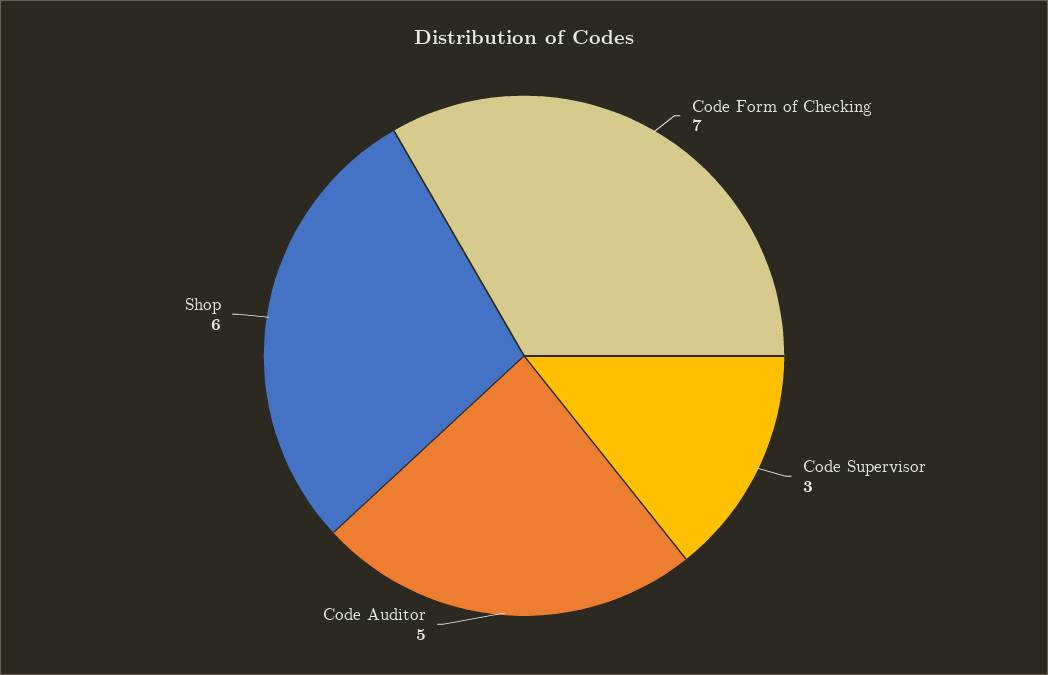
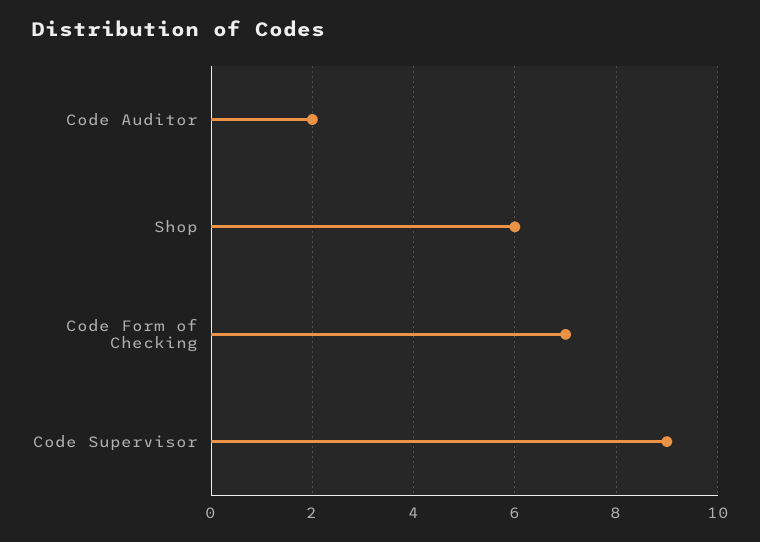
  {
    "Code Form of Checking": 7,
-   "Code Supervisor": 3,
+   "Code Supervisor": 9,
-   "Code Auditor": 5,
+   "Code Auditor": 2,
    "Shop": 6
  }

